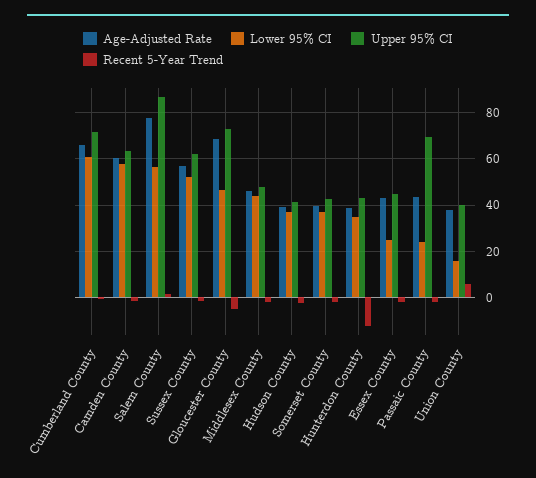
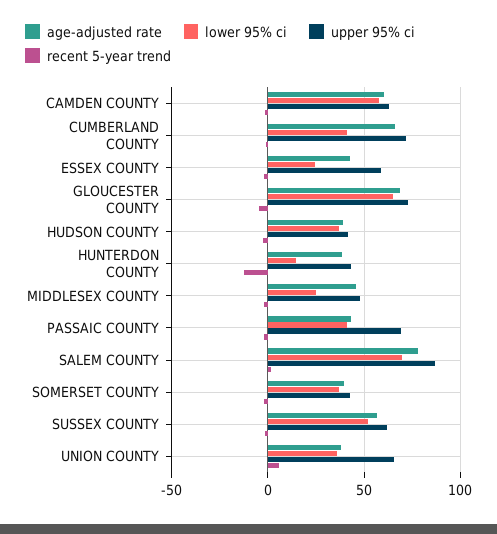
  {
    "Age-Adjusted Rate": {
      "Cumberland County": 65,
      "Camden County": 60,
      "Salem County": 80,
      "Sussex County": 55,
      "Gloucester County": 70,
      "Middlesex County": 45,
      "Hudson County": 40,
      "Somerset County": 40,
      "Hunterdon County": 40,
      "Essex County": 45,
      "Passaic County": 45,
      "Union County": 40
    },
    "Lower 95% CI": {
-     "Cumberland County": 60,
+     "Cumberland County": 40,
      "Camden County": 60,
-     "Salem County": 55,
+     "Salem County": 70,
      "Sussex County": 50,
-     "Gloucester County": 45,
+     "Gloucester County": 65,
-     "Middlesex County": 45,
+     "Middlesex County": 25,
      "Hudson County": 35,
      "Somerset County": 35,
-     "Hunterdon County": 35,
+     "Hunterdon County": 15,
      "Essex County": 25,
-     "Passaic County": 25,
+     "Passaic County": 40,
-     "Union County": 15
+     "Union County": 35
    },
    "Upper 95% CI": {
      "Cumberland County": 70,
      "Camden County": 65,
      "Salem County": 85,
      "Sussex County": 60,
      "Gloucester County": 75,
      "Middlesex County": 50,
      "Hudson County": 40,
      "Somerset County": 45,
      "Hunterdon County": 45,
-     "Essex County": 45,
+     "Essex County": 60,
      "Passaic County": 70,
-     "Union County": 40
+     "Union County": 65
    },
    "Recent 5-Year Trend": {
      "Cumberland County": 0,
      "Camden County": 0,
      "Salem County": 0,
      "Sussex County": 0,
      "Gloucester County": -5,
      "Middlesex County": 0,
      "Hudson County": 0,
      "Somerset County": 0,
      "Hunterdon County": -15,
      "Essex County": 0,
      "Passaic County": 0,
      "Union County": 5
    }
  }

